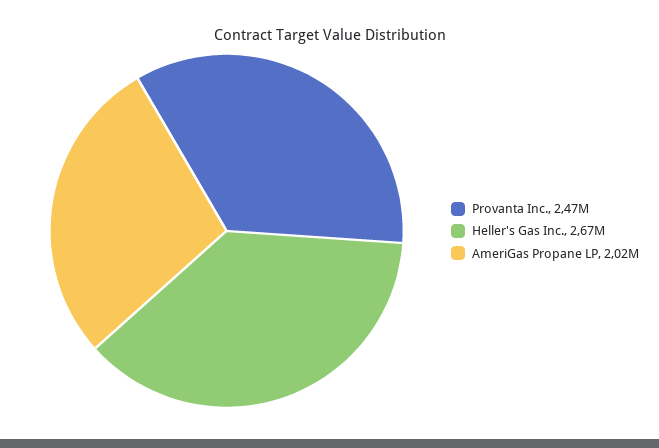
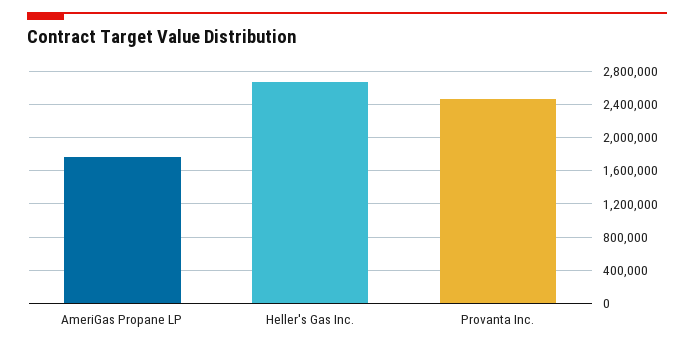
  {
    "Provanta Inc.": 2470000,
    "Heller's Gas Inc.": 2670000,
-   "AmeriGas Propane LP": 2020000
+   "AmeriGas Propane LP": 1800000
  }

